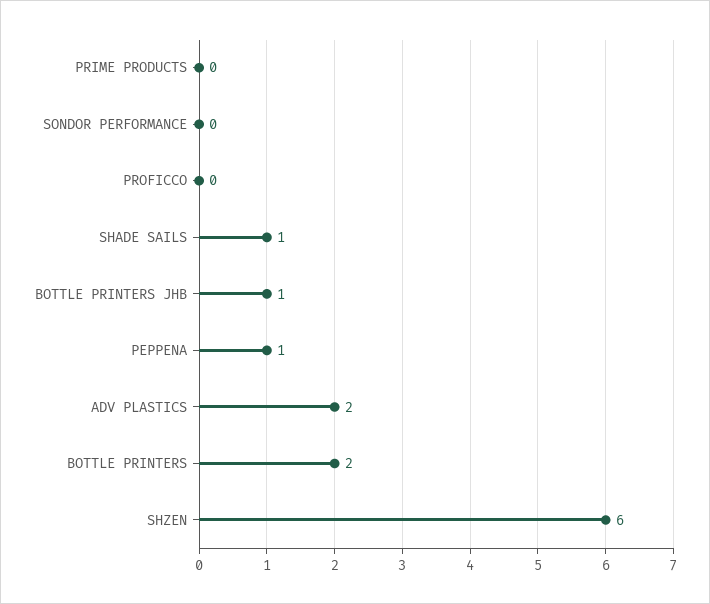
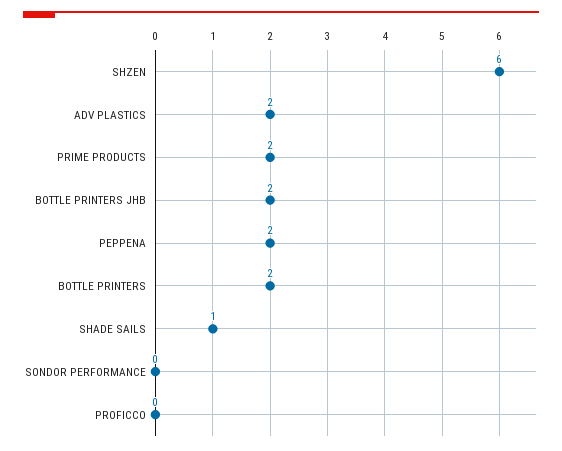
  {
-   "PRIME PRODUCTS": 0,
+   "PRIME PRODUCTS": 2,
    "SONDOR PERFORMANCE": 0,
    "PROFICCO": 0,
    "SHADE SAILS": 1,
-   "BOTTLE PRINTERS JHB": 1,
+   "BOTTLE PRINTERS JHB": 2,
-   "PEPPENA": 1,
+   "PEPPENA": 2,
    "ADV PLASTICS": 2,
    "BOTTLE PRINTERS": 2,
    "SHZEN": 6
  }

